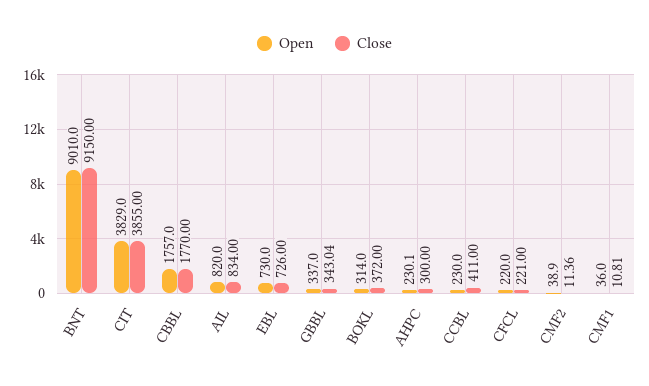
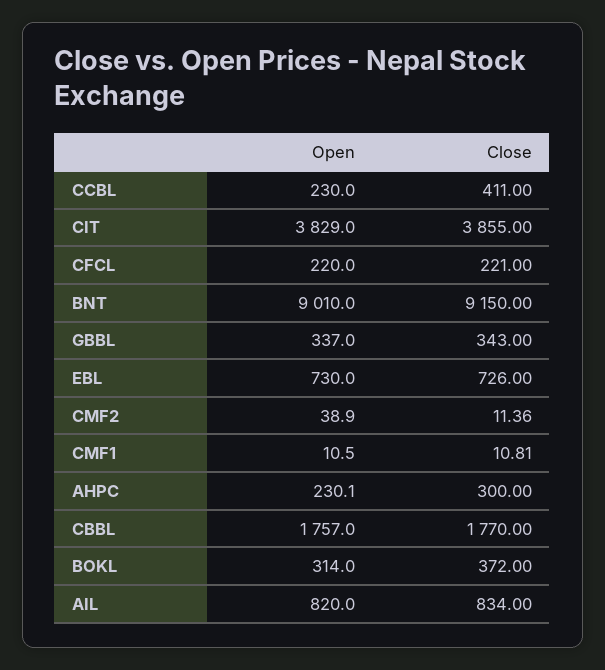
  {
    "Open": {
      "BNT": 9010,
      "CIT": 3829,
      "CBBL": 1757,
      "AIL": 820,
      "EBL": 730,
      "GBBL": 337,
      "BOKL": 314,
      "AHPC": 230.1,
      "CCBL": 230,
      "CFCL": 220,
      "CMF2": 38.9,
-     "CMF1": 36
+     "CMF1": 10.5
    },
    "Close": {
      "BNT": 9150,
      "CIT": 3855,
      "CBBL": 1770,
      "AIL": 834,
      "EBL": 726,
-     "GBBL": 343.04,
+     "GBBL": 343,
      "BOKL": 372,
      "AHPC": 300,
      "CCBL": 411,
      "CFCL": 221,
      "CMF2": 11.36,
      "CMF1": 10.81
    }
  }

